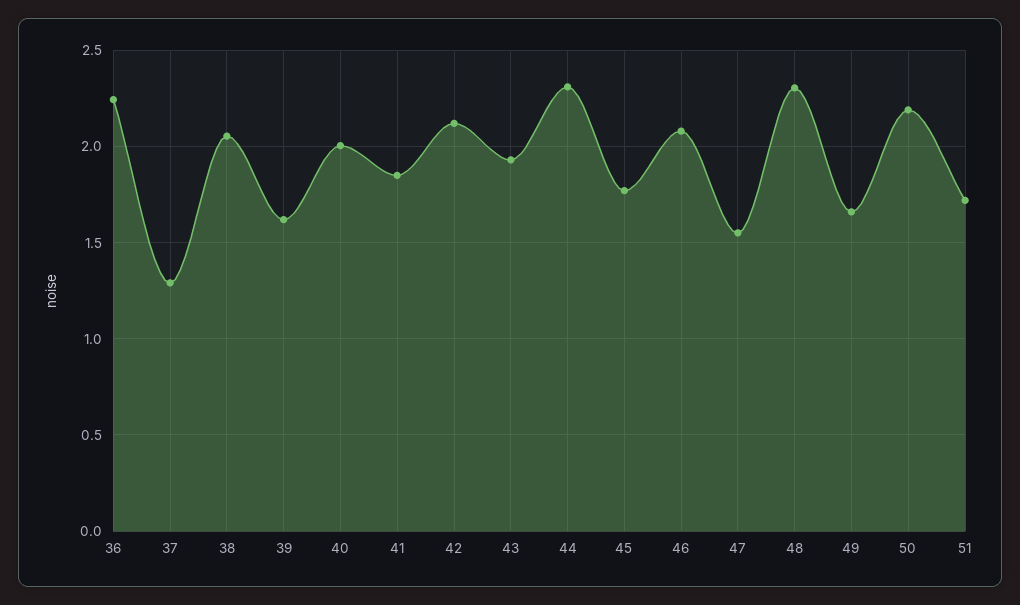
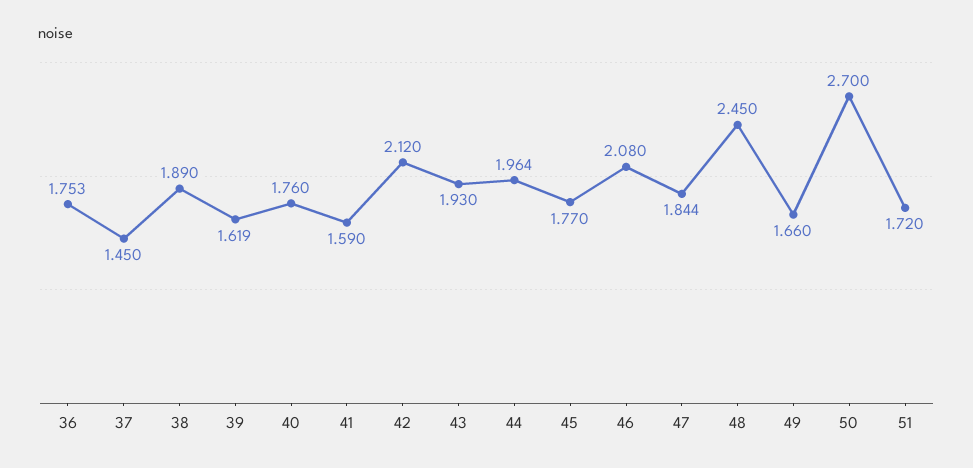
  {
-   "36": 2.25,
+   "36": 1.753,
-   "37": 1.3,
+   "37": 1.45,
-   "38": 2.05,
+   "38": 1.89,
    "39": 1.619,
-   "40": 2,
+   "40": 1.76,
-   "41": 1.85,
+   "41": 1.59,
    "42": 2.12,
    "43": 1.93,
-   "44": 2.3,
+   "44": 1.964,
    "45": 1.77,
    "46": 2.08,
-   "47": 1.55,
+   "47": 1.844,
-   "48": 2.3,
+   "48": 2.45,
    "49": 1.66,
-   "50": 2.2,
+   "50": 2.7,
    "51": 1.72
  }

